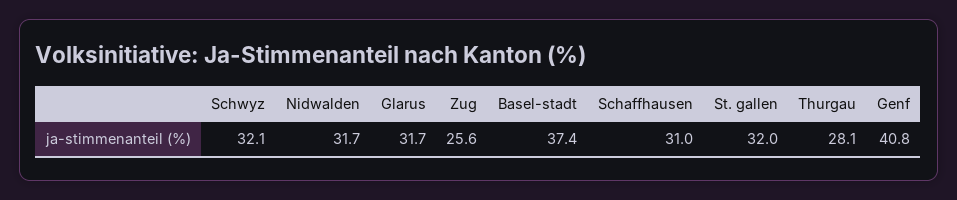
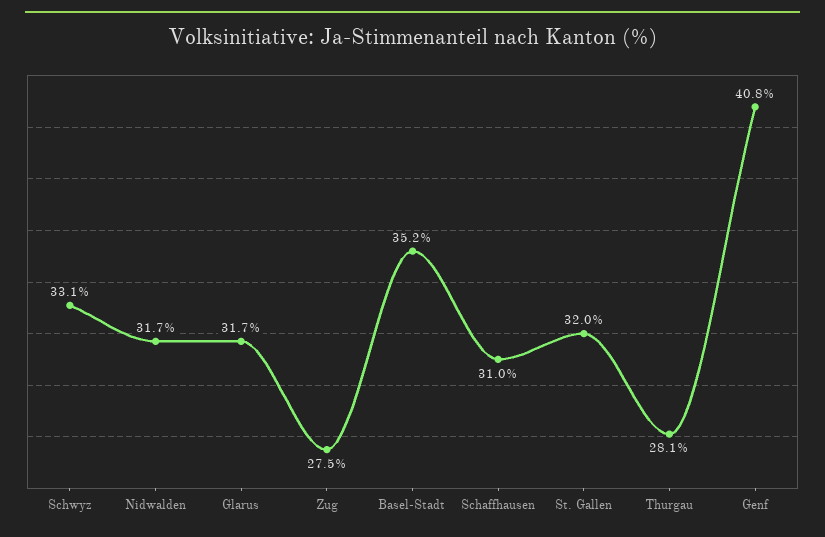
  {
-   "Schwyz": 32.1,
+   "Schwyz": 33.1,
    "Nidwalden": 31.7,
    "Glarus": 31.7,
-   "Zug": 25.6,
+   "Zug": 27.5,
-   "Basel-stadt": 37.4,
+   "Basel-stadt": 35.2,
    "Schaffhausen": 31,
    "St. gallen": 32,
    "Thurgau": 28.1,
    "Genf": 40.8
  }

